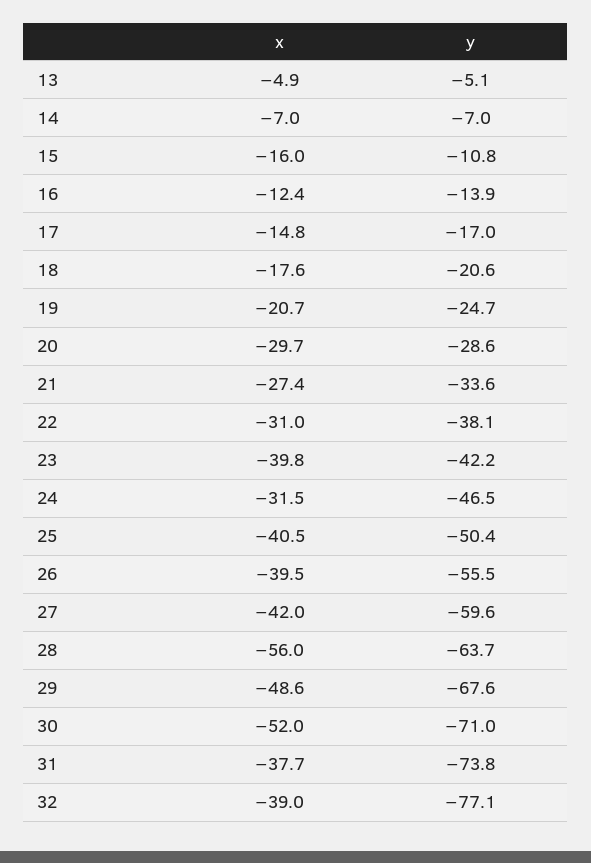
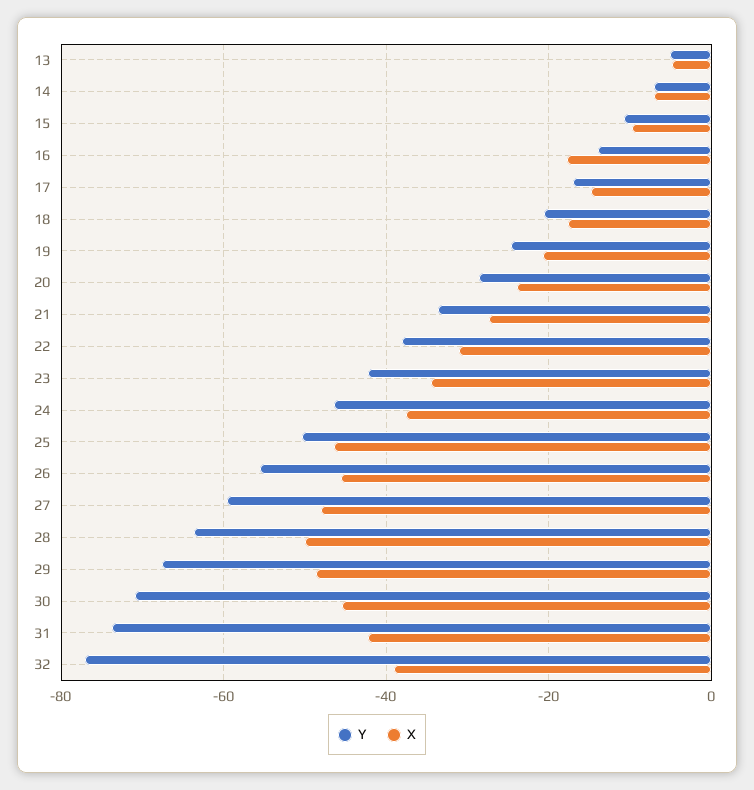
  {
    "x": {
      "13": -4.9,
      "14": -7,
-     "15": -16,
+     "15": -10,
-     "16": -12.4,
+     "16": -18,
      "17": -14.8,
      "18": -17.6,
      "19": -20.7,
-     "20": -29.7,
+     "20": -24,
      "21": -27.4,
      "22": -31,
-     "23": -39.8,
+     "23": -34,
-     "24": -31.5,
+     "24": -38,
-     "25": -40.5,
+     "25": -46,
-     "26": -39.5,
+     "26": -46,
-     "27": -42,
+     "27": -48,
-     "28": -56,
+     "28": -50,
      "29": -48.6,
-     "30": -52,
+     "30": -46,
-     "31": -37.7,
+     "31": -42,
      "32": -39
    },
    "y": {
      "13": -5.1,
      "14": -7,
      "15": -10.8,
      "16": -13.9,
      "17": -17,
      "18": -20.6,
      "19": -24.7,
      "20": -28.6,
      "21": -33.6,
      "22": -38.1,
      "23": -42.2,
      "24": -46.5,
      "25": -50.4,
      "26": -55.5,
      "27": -59.6,
      "28": -63.7,
      "29": -67.6,
      "30": -71,
      "31": -73.8,
      "32": -77.1
    }
  }

